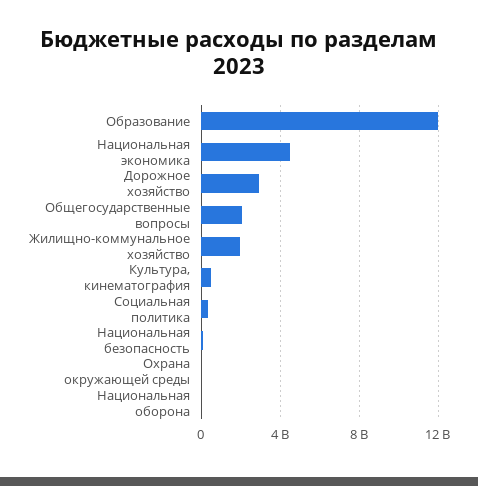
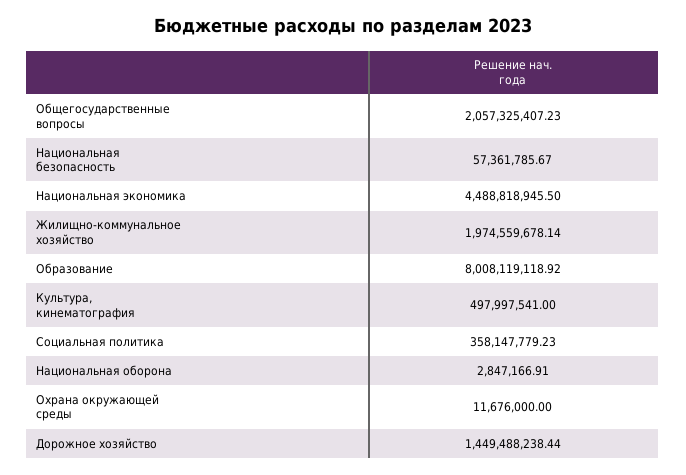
  {
-   "Образование": 12000000000,
+   "Образование": 8008119118.92,
    "Национальная экономика": 4488818945.5,
-   "Дорожное хозяйство": 3000000000,
+   "Дорожное хозяйство": 1449488238.44,
    "Общегосударственные вопросы": 2057325407.23,
    "Жилищно-коммунальное хозяйство": 1974559678.14,
    "Культура, кинематография": 497997541,
    "Социальная политика": 358147779.23,
    "Национальная безопасность": 57361785.67,
    "Охрана окружающей среды": 11676000,
    "Национальная оборона": 2847166.91
  }

